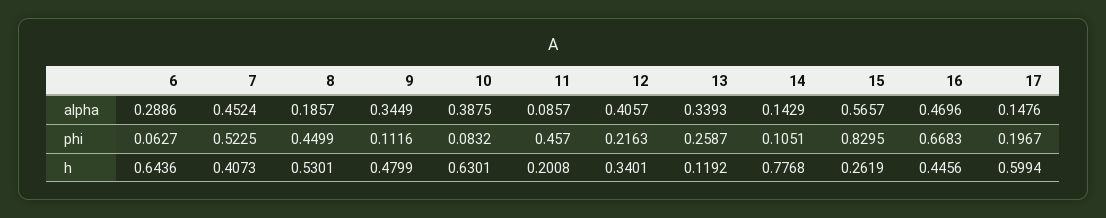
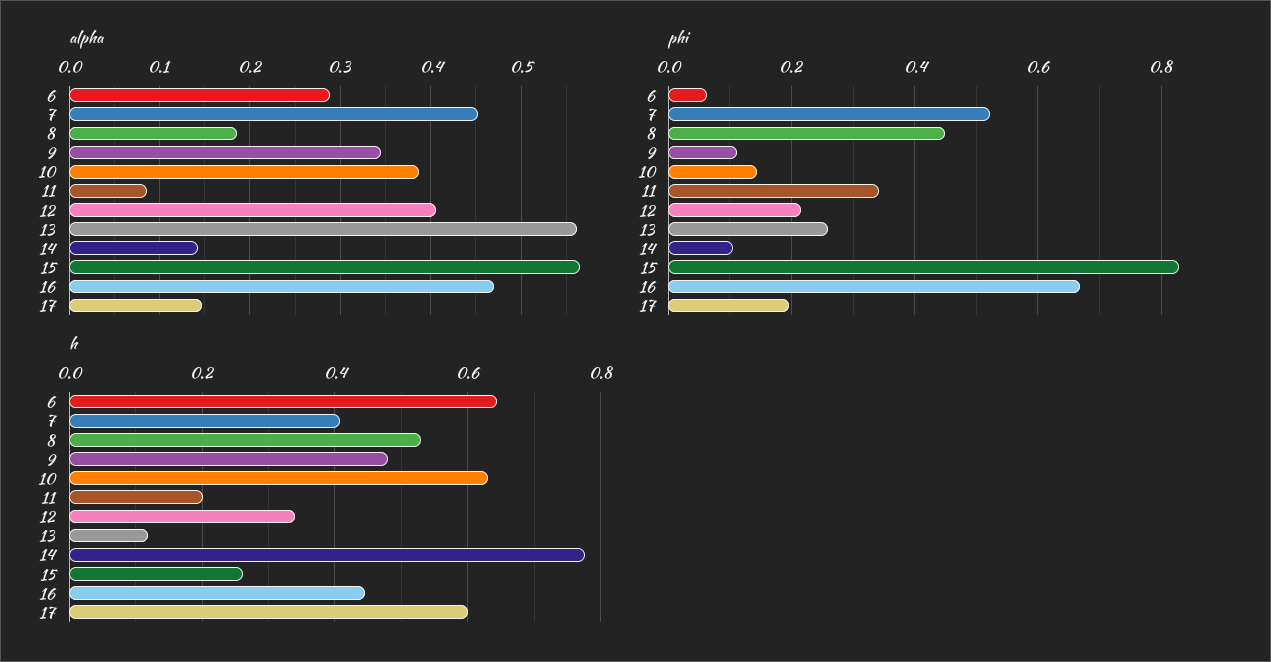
  {
    "alpha": {
      "6": 0.2886,
      "7": 0.4524,
      "8": 0.1857,
      "9": 0.3449,
      "10": 0.3875,
      "11": 0.0857,
      "12": 0.4057,
-     "13": 0.3393,
+     "13": 0.56,
      "14": 0.1429,
      "15": 0.5657,
      "16": 0.4696,
      "17": 0.1476
    },
    "phi": {
      "6": 0.0627,
      "7": 0.5225,
      "8": 0.4499,
      "9": 0.1116,
-     "10": 0.0832,
+     "10": 0.14,
-     "11": 0.457,
+     "11": 0.34,
      "12": 0.2163,
      "13": 0.2587,
      "14": 0.1051,
      "15": 0.8295,
      "16": 0.6683,
      "17": 0.1967
    },
    "h": {
      "6": 0.6436,
      "7": 0.4073,
      "8": 0.5301,
      "9": 0.4799,
      "10": 0.6301,
      "11": 0.2008,
      "12": 0.3401,
      "13": 0.1192,
      "14": 0.7768,
      "15": 0.2619,
      "16": 0.4456,
      "17": 0.5994
    }
  }

